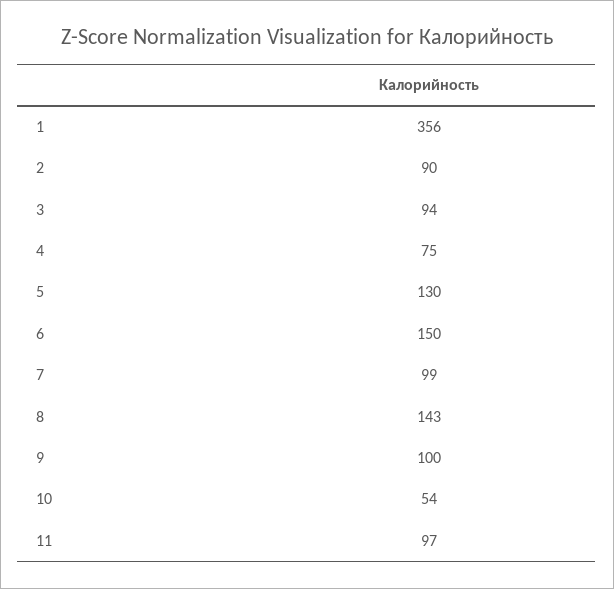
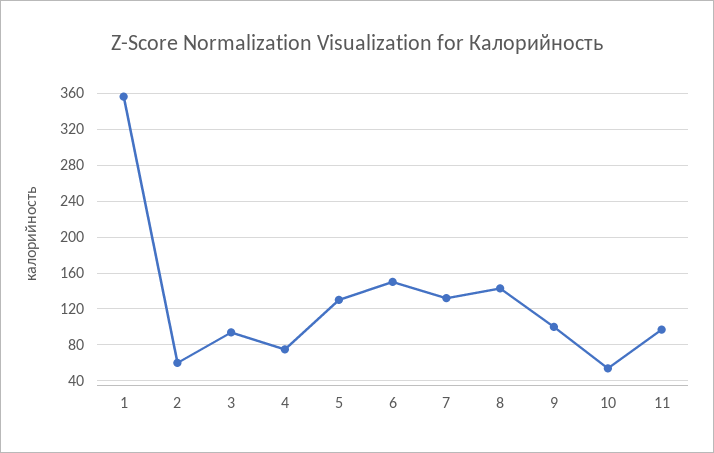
  {
    "1": 356,
-   "2": 90,
+   "2": 60,
    "3": 94,
    "4": 75,
    "5": 130,
    "6": 150,
-   "7": 99,
+   "7": 130,
    "8": 143,
    "9": 100,
    "10": 54,
    "11": 97
  }

